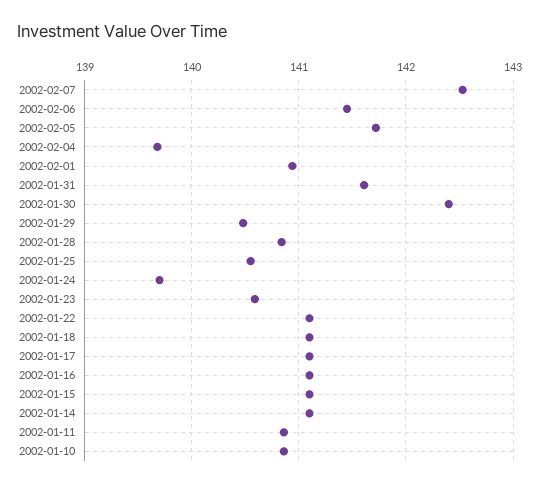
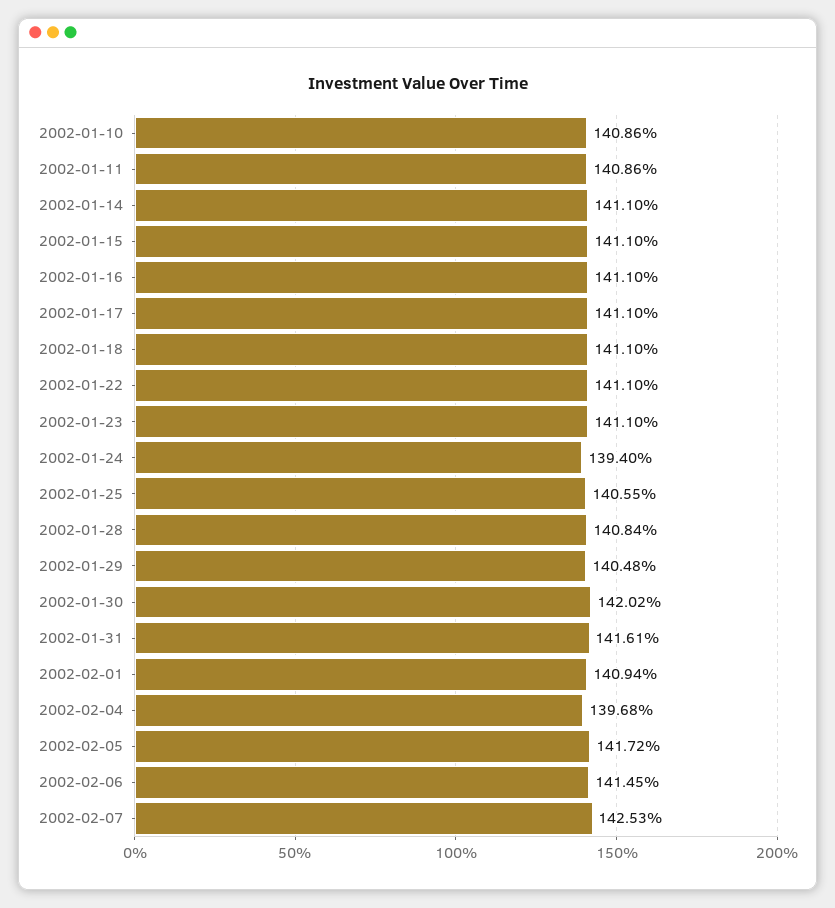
  {
    "2002-02-07": 142.53,
    "2002-02-06": 141.45,
    "2002-02-05": 141.72,
    "2002-02-04": 139.68,
    "2002-02-01": 140.94,
    "2002-01-31": 141.61,
-   "2002-01-30": 142.4,
+   "2002-01-30": 142.02,
    "2002-01-29": 140.48,
    "2002-01-28": 140.84,
    "2002-01-25": 140.55,
-   "2002-01-24": 139.7,
+   "2002-01-24": 139.4,
-   "2002-01-23": 140.6,
+   "2002-01-23": 141.1,
    "2002-01-22": 141.1,
    "2002-01-18": 141.1,
    "2002-01-17": 141.1,
    "2002-01-16": 141.1,
    "2002-01-15": 141.1,
    "2002-01-14": 141.1,
    "2002-01-11": 140.86,
    "2002-01-10": 140.86
  }

